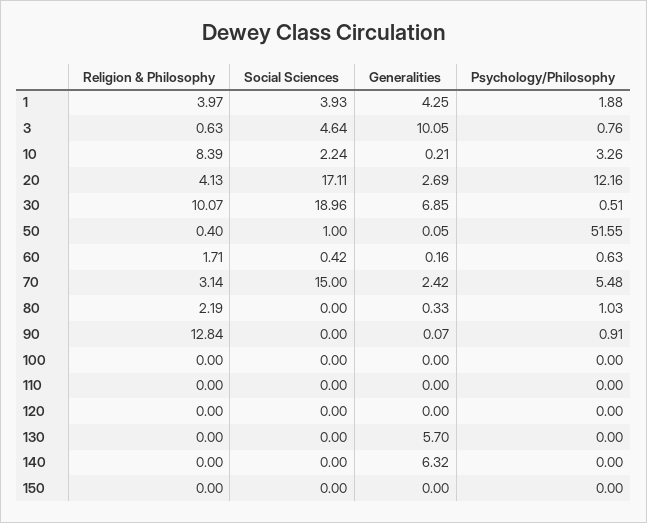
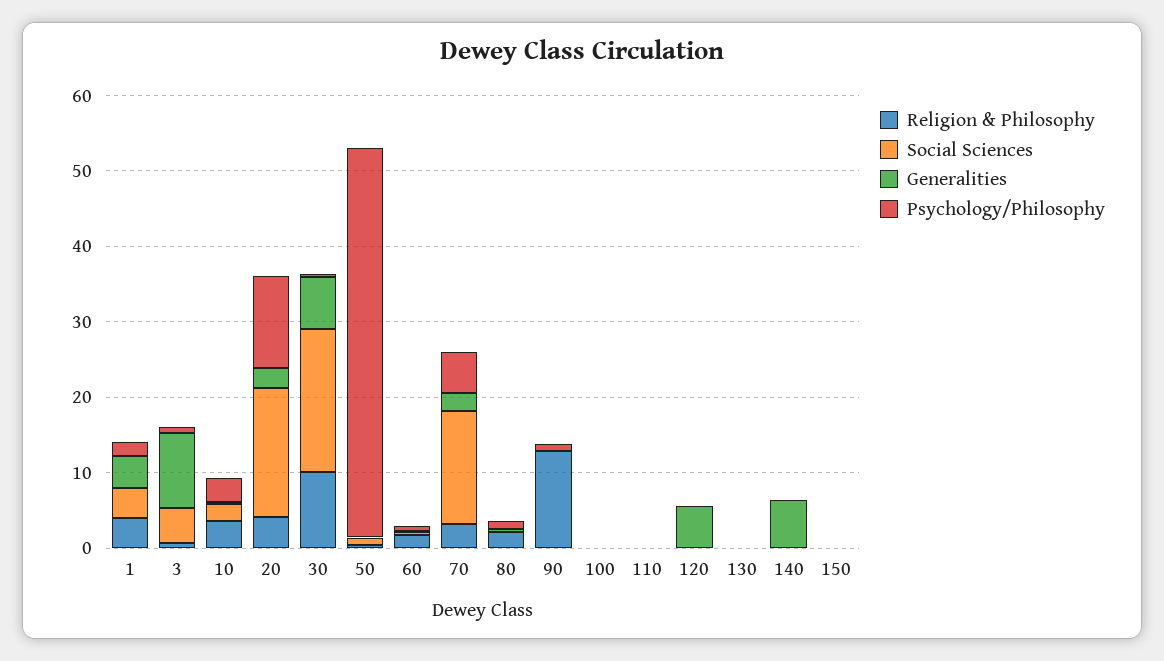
  {
    "Religion & Philosophy": {
      "1": 3.97,
      "3": 0.63,
-     "10": 8.39,
+     "10": 4,
      "20": 4.13,
      "30": 10.07,
      "50": 0.4,
      "60": 1.71,
      "70": 3.14,
      "80": 2.19,
      "90": 12.84,
      "100": 0,
      "110": 0,
      "120": 0,
      "130": 0,
      "140": 0,
      "150": 0
    },
    "Social Sciences": {
      "1": 3.93,
      "3": 4.64,
      "10": 2.24,
      "20": 17.11,
      "30": 18.96,
      "50": 1,
      "60": 0.42,
      "70": 15,
      "80": 0,
      "90": 0,
      "100": 0,
      "110": 0,
      "120": 0,
      "130": 0,
      "140": 0,
      "150": 0
    },
    "Generalities": {
      "1": 4.25,
      "3": 10.05,
      "10": 0.21,
      "20": 2.69,
      "30": 6.85,
      "50": 0.05,
      "60": 0.16,
      "70": 2.42,
      "80": 0.33,
      "90": 0.07,
      "100": 0,
      "110": 0,
-     "120": 0,
+     "120": 6,
-     "130": 5.7,
+     "130": 0,
      "140": 6.32,
      "150": 0
    },
    "Psychology/Philosophy": {
      "1": 1.88,
      "3": 0.76,
      "10": 3.26,
      "20": 12.16,
      "30": 0.51,
      "50": 51.55,
      "60": 0.63,
      "70": 5.48,
      "80": 1.03,
      "90": 0.91,
      "100": 0,
      "110": 0,
      "120": 0,
      "130": 0,
      "140": 0,
      "150": 0
    }
  }

